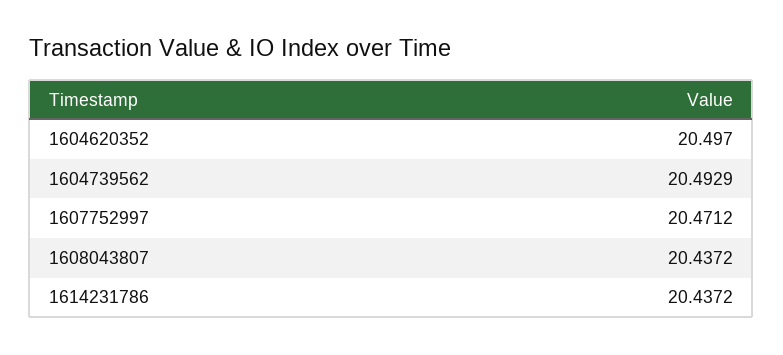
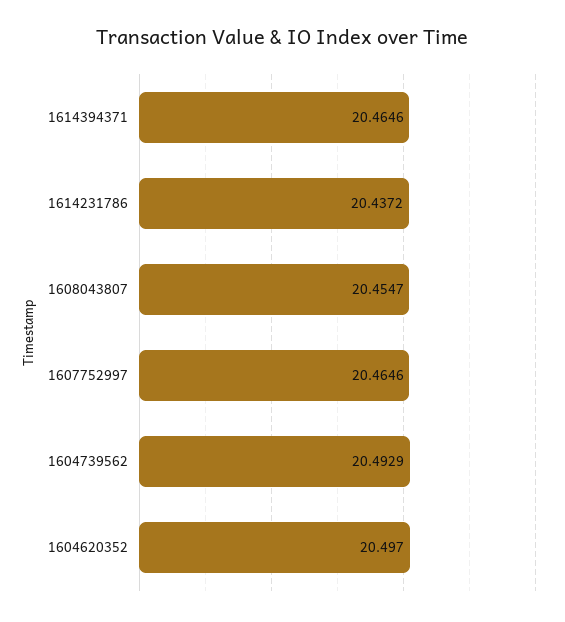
  {
    "1604620352": 20.497,
    "1604739562": 20.4929,
-   "1607752997": 20.4712,
+   "1607752997": 20.4646,
-   "1608043807": 20.4372,
+   "1608043807": 20.4547,
-   "1614231786": 20.4372
+   "1614231786": 20.4372,
+   "1614394371": 20.4646
  }

